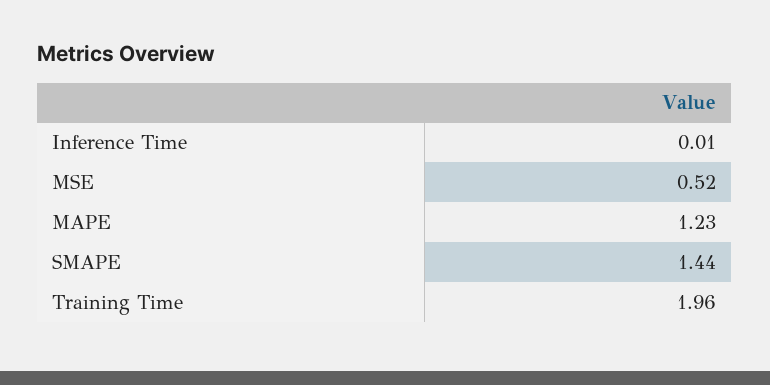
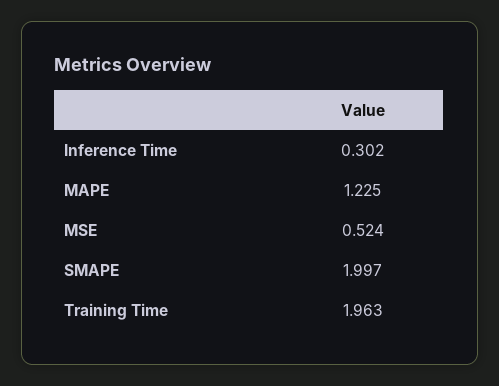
  {
-   "Inference Time": 0.01,
+   "Inference Time": 0.302,
    "MSE": 0.524,
    "MAPE": 1.225,
-   "SMAPE": 1.44,
+   "SMAPE": 1.997,
    "Training Time": 1.963
  }

